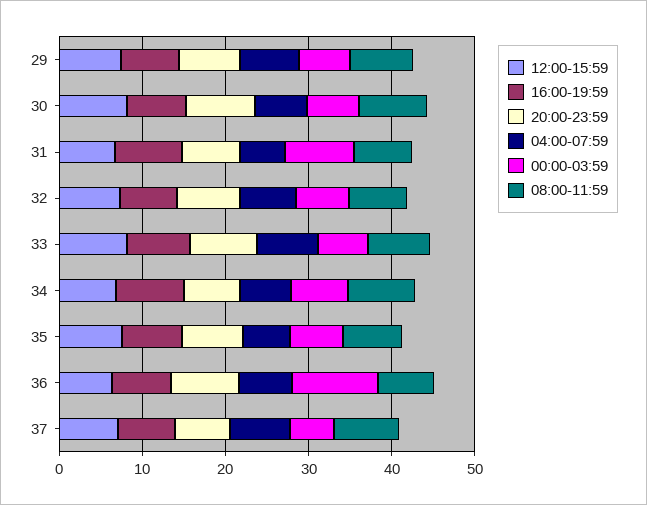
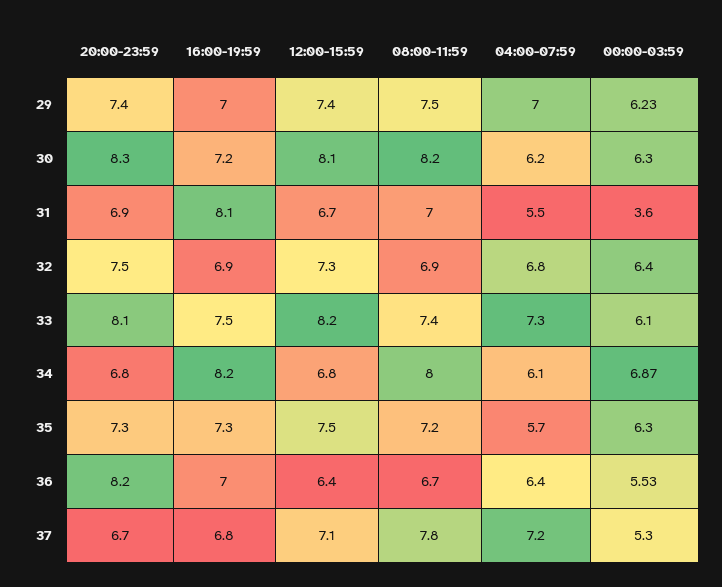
  {
    "12:00-15:59": {
      "29": 7.4,
      "30": 8.1,
      "31": 6.7,
      "32": 7.3,
      "33": 8.2,
      "34": 6.8,
      "35": 7.5,
      "36": 6.4,
      "37": 7.1
    },
    "16:00-19:59": {
      "29": 7,
      "30": 7.2,
      "31": 8.1,
      "32": 6.9,
      "33": 7.5,
      "34": 8.2,
      "35": 7.3,
      "36": 7,
      "37": 6.8
    },
    "20:00-23:59": {
      "29": 7.4,
      "30": 8.3,
      "31": 6.9,
      "32": 7.5,
      "33": 8.1,
      "34": 6.8,
      "35": 7.3,
      "36": 8.2,
      "37": 6.7
    },
    "04:00-07:59": {
      "29": 7,
      "30": 6.2,
      "31": 5.5,
      "32": 6.8,
      "33": 7.3,
      "34": 6.1,
      "35": 5.7,
      "36": 6.4,
      "37": 7.2
    },
    "00:00-03:59": {
      "29": 6.23,
      "30": 6.3,
-     "31": 8,
+     "31": 3.6,
      "32": 6.4,
      "33": 6.1,
      "34": 6.87,
      "35": 6.3,
-     "36": 10,
+     "36": 5.53,
      "37": 5.3
    },
    "08:00-11:59": {
      "29": 7.5,
      "30": 8.2,
      "31": 7,
      "32": 6.9,
      "33": 7.4,
      "34": 8,
      "35": 7.2,
      "36": 6.7,
      "37": 7.8
    }
  }

